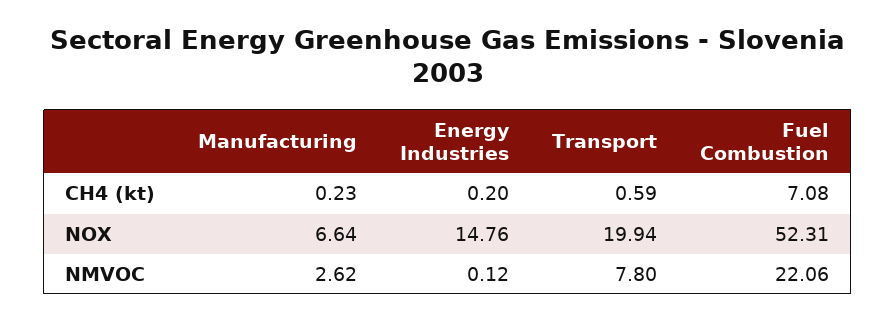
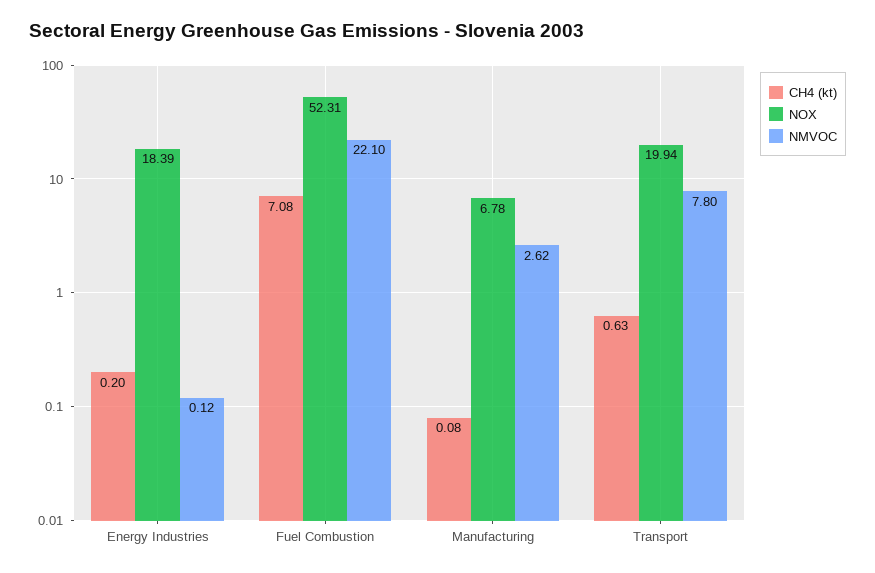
  {
    "CH4 (kt)": {
-     "Manufacturing": 0.23,
+     "Manufacturing": 0.08,
      "Energy Industries": 0.2,
-     "Transport": 0.59,
+     "Transport": 0.63,
      "Fuel Combustion": 7.08
    },
    "NOX": {
-     "Manufacturing": 6.64,
+     "Manufacturing": 6.78,
-     "Energy Industries": 14.76,
+     "Energy Industries": 18.39,
      "Transport": 19.94,
      "Fuel Combustion": 52.31
    },
    "NMVOC": {
      "Manufacturing": 2.62,
      "Energy Industries": 0.12,
      "Transport": 7.8,
-     "Fuel Combustion": 22.06
+     "Fuel Combustion": 22.1
    }
  }

